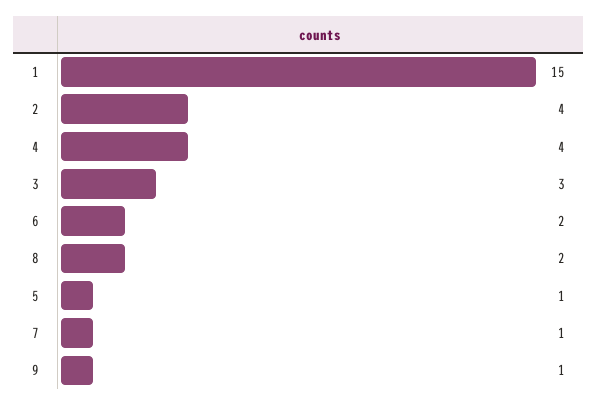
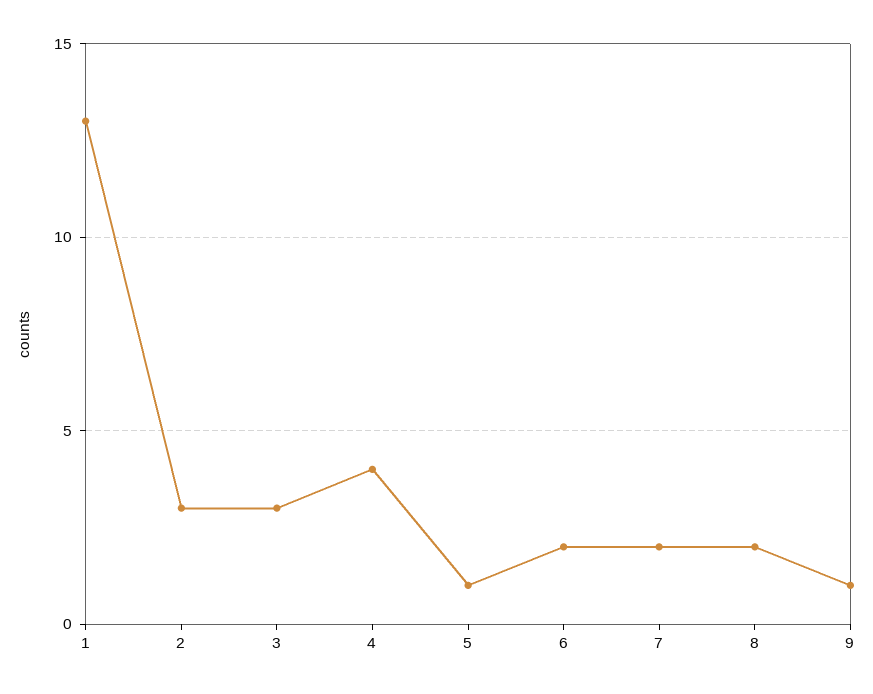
  {
-   "1": 15,
+   "1": 13,
-   "2": 4,
+   "2": 3,
    "4": 4,
    "3": 3,
    "6": 2,
    "8": 2,
    "5": 1,
-   "7": 1,
+   "7": 2,
    "9": 1
  }

